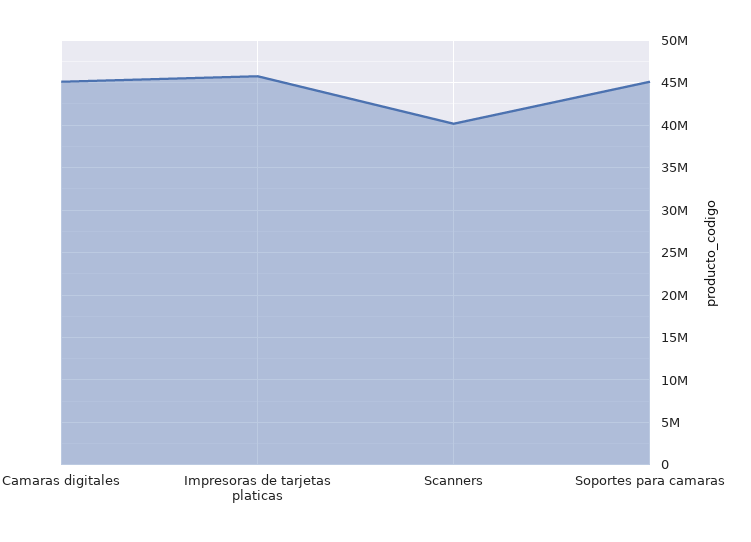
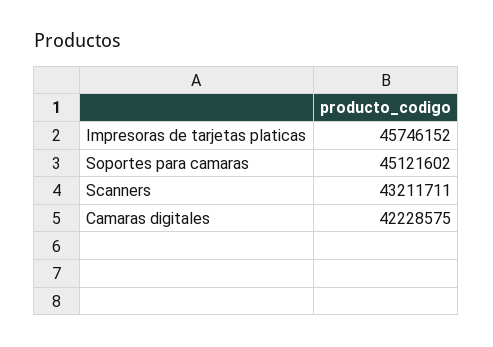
  {
-   "Camaras digitales": 45000000,
+   "Camaras digitales": 42228575,
    "Impresoras de tarjetas platicas": 45746152,
-   "Scanners": 40000000,
+   "Scanners": 43211711,
    "Soportes para camaras": 45121602
  }

